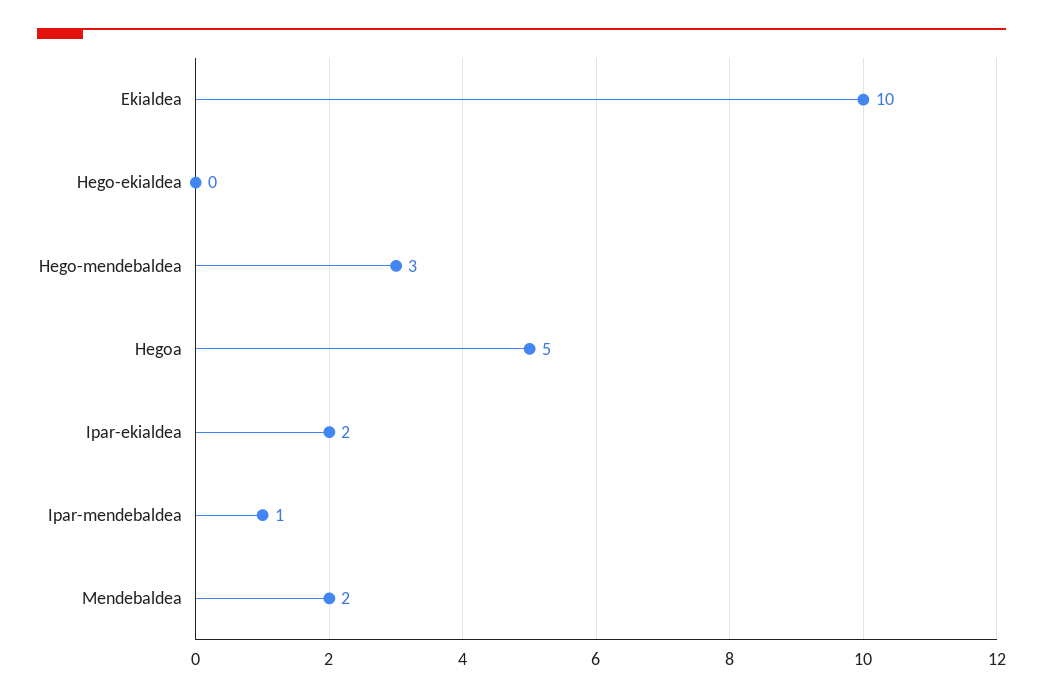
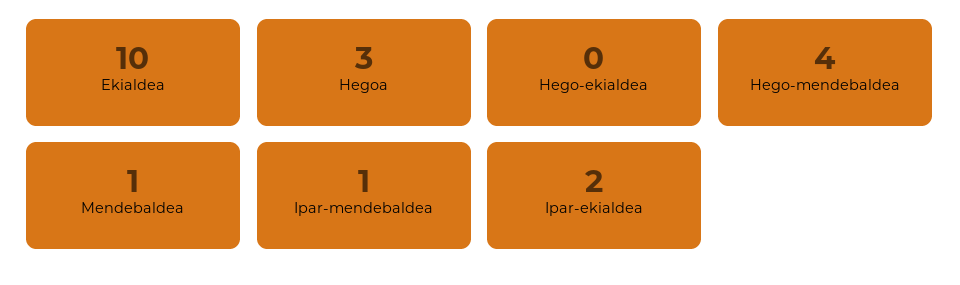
  {
    "Ekialdea": 10,
    "Hego-ekialdea": 0,
-   "Hego-mendebaldea": 3,
+   "Hego-mendebaldea": 4,
-   "Hegoa": 5,
+   "Hegoa": 3,
    "Ipar-ekialdea": 2,
    "Ipar-mendebaldea": 1,
-   "Mendebaldea": 2
+   "Mendebaldea": 1
  }

